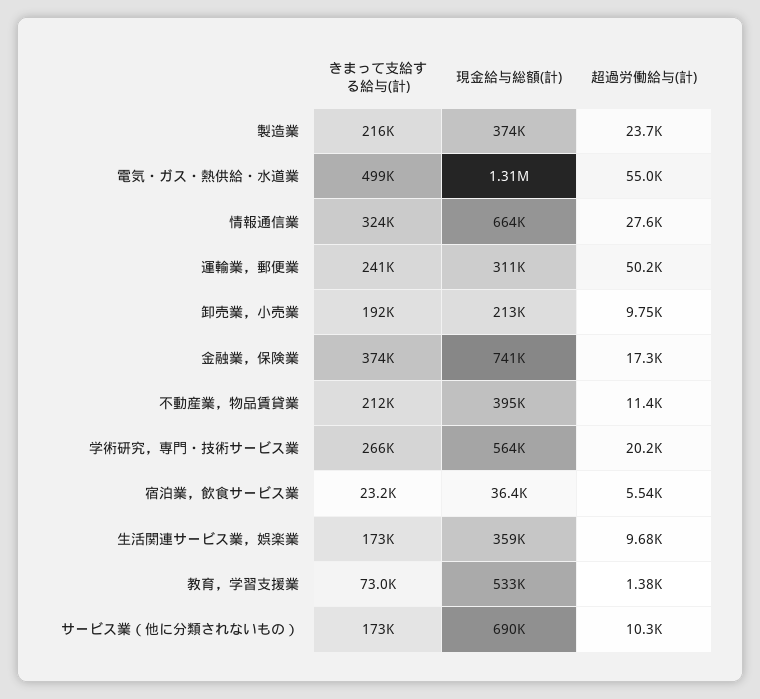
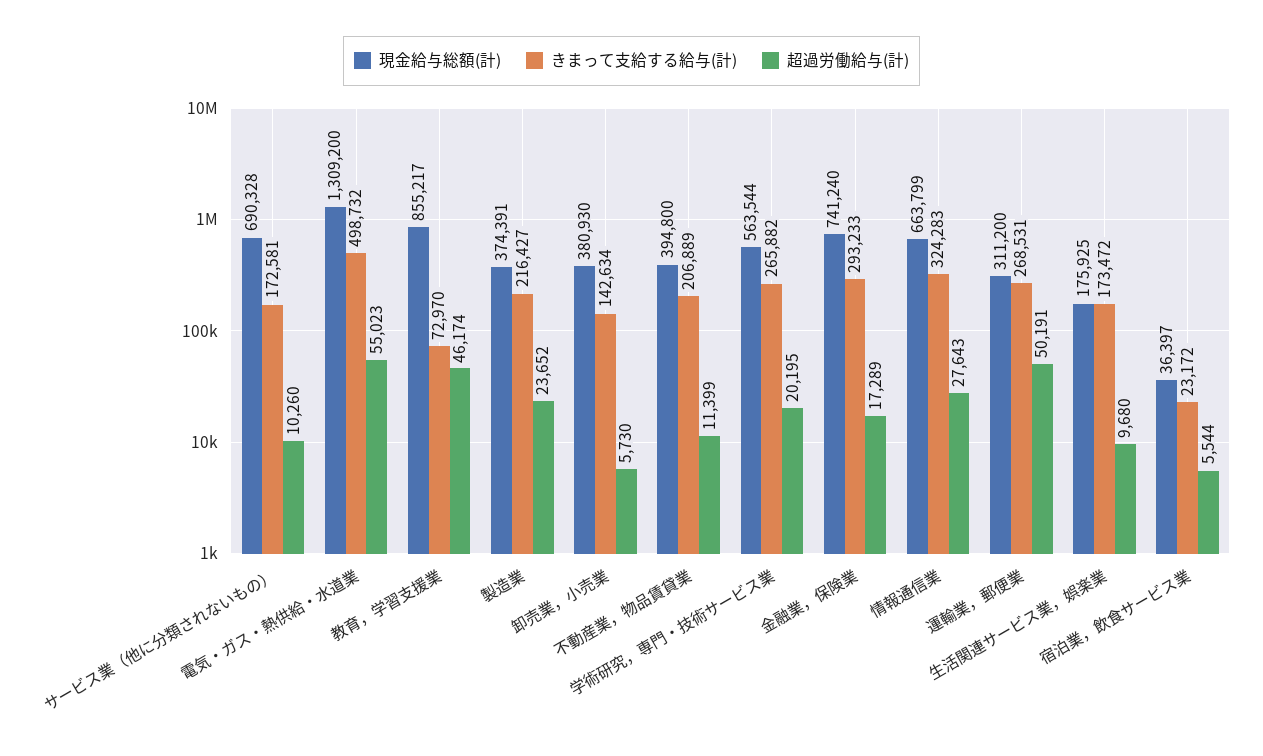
  {
    "きまって支給する給与(計)": {
      "製造業": 216427,
      "電気・ガス・熱供給・水道業": 498732,
      "情報通信業": 324283,
-     "運輸業，郵便業": 241000,
+     "運輸業，郵便業": 268531,
-     "卸売業，小売業": 192000,
+     "卸売業，小売業": 142634,
-     "金融業，保険業": 374000,
+     "金融業，保険業": 293233,
-     "不動産業，物品賃貸業": 212000,
+     "不動産業，物品賃貸業": 206889,
      "学術研究，専門・技術サービス業": 265882,
      "宿泊業，飲食サービス業": 23172,
      "生活関連サービス業，娯楽業": 173472,
      "教育，学習支援業": 72970,
      "サービス業（他に分類されないもの）": 172581
    },
    "現金給与総額(計)": {
      "製造業": 374391,
      "電気・ガス・熱供給・水道業": 1309200,
      "情報通信業": 663799,
      "運輸業，郵便業": 311200,
-     "卸売業，小売業": 213000,
+     "卸売業，小売業": 380930,
      "金融業，保険業": 741240,
      "不動産業，物品賃貸業": 394800,
      "学術研究，専門・技術サービス業": 563544,
      "宿泊業，飲食サービス業": 36397,
-     "生活関連サービス業，娯楽業": 359000,
+     "生活関連サービス業，娯楽業": 175925,
-     "教育，学習支援業": 533000,
+     "教育，学習支援業": 855217,
      "サービス業（他に分類されないもの）": 690328
    },
    "超過労働給与(計)": {
      "製造業": 23652,
      "電気・ガス・熱供給・水道業": 55023,
      "情報通信業": 27643,
      "運輸業，郵便業": 50191,
-     "卸売業，小売業": 9750,
+     "卸売業，小売業": 5730,
      "金融業，保険業": 17289,
      "不動産業，物品賃貸業": 11399,
      "学術研究，専門・技術サービス業": 20195,
      "宿泊業，飲食サービス業": 5544,
      "生活関連サービス業，娯楽業": 9680,
-     "教育，学習支援業": 1380,
+     "教育，学習支援業": 46174,
      "サービス業（他に分類されないもの）": 10260
    }
  }

